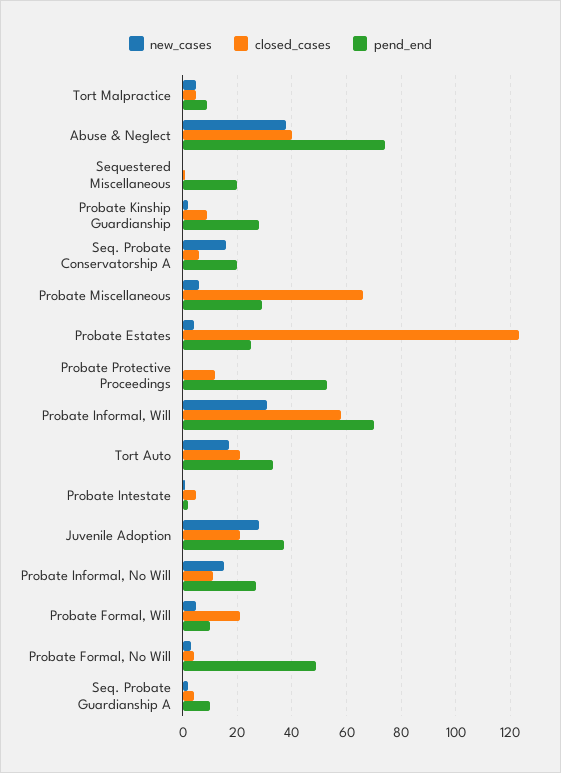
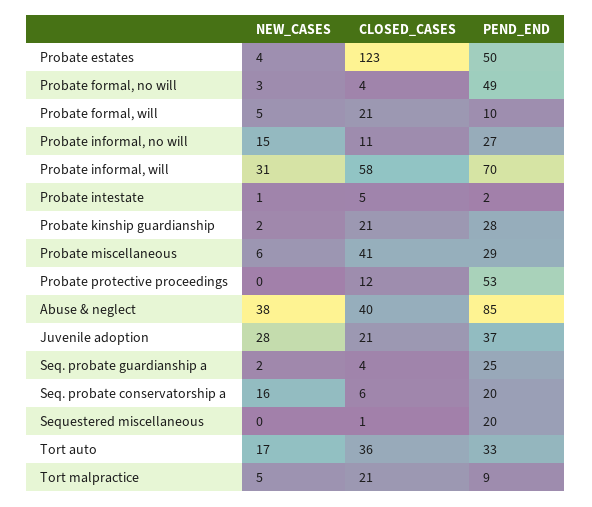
  {
    "new_cases": {
      "Tort Malpractice": 5,
      "Abuse & Neglect": 38,
      "Sequestered Miscellaneous": 0,
      "Probate Kinship Guardianship": 2,
      "Seq. Probate Conservatorship A": 16,
      "Probate Miscellaneous": 6,
      "Probate Estates": 4,
      "Probate Protective Proceedings": 0,
      "Probate Informal, Will": 31,
      "Tort Auto": 17,
      "Probate Intestate": 1,
      "Juvenile Adoption": 28,
      "Probate Informal, No Will": 15,
      "Probate Formal, Will": 5,
      "Probate Formal, No Will": 3,
      "Seq. Probate Guardianship A": 2
    },
    "closed_cases": {
-     "Tort Malpractice": 5,
+     "Tort Malpractice": 21,
      "Abuse & Neglect": 40,
      "Sequestered Miscellaneous": 1,
-     "Probate Kinship Guardianship": 10,
+     "Probate Kinship Guardianship": 21,
      "Seq. Probate Conservatorship A": 6,
-     "Probate Miscellaneous": 65,
+     "Probate Miscellaneous": 41,
      "Probate Estates": 123,
      "Probate Protective Proceedings": 12,
      "Probate Informal, Will": 58,
-     "Tort Auto": 20,
+     "Tort Auto": 36,
      "Probate Intestate": 5,
      "Juvenile Adoption": 21,
      "Probate Informal, No Will": 11,
      "Probate Formal, Will": 21,
      "Probate Formal, No Will": 4,
      "Seq. Probate Guardianship A": 4
    },
    "pend_end": {
      "Tort Malpractice": 9,
-     "Abuse & Neglect": 75,
+     "Abuse & Neglect": 85,
      "Sequestered Miscellaneous": 20,
      "Probate Kinship Guardianship": 28,
      "Seq. Probate Conservatorship A": 20,
      "Probate Miscellaneous": 29,
-     "Probate Estates": 25,
+     "Probate Estates": 50,
      "Probate Protective Proceedings": 53,
      "Probate Informal, Will": 70,
      "Tort Auto": 33,
      "Probate Intestate": 2,
      "Juvenile Adoption": 37,
      "Probate Informal, No Will": 27,
      "Probate Formal, Will": 10,
      "Probate Formal, No Will": 49,
-     "Seq. Probate Guardianship A": 10
+     "Seq. Probate Guardianship A": 25
    }
  }

